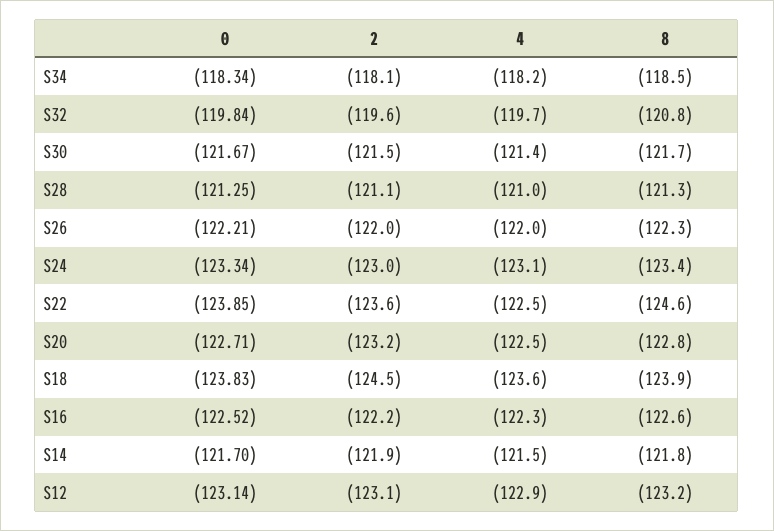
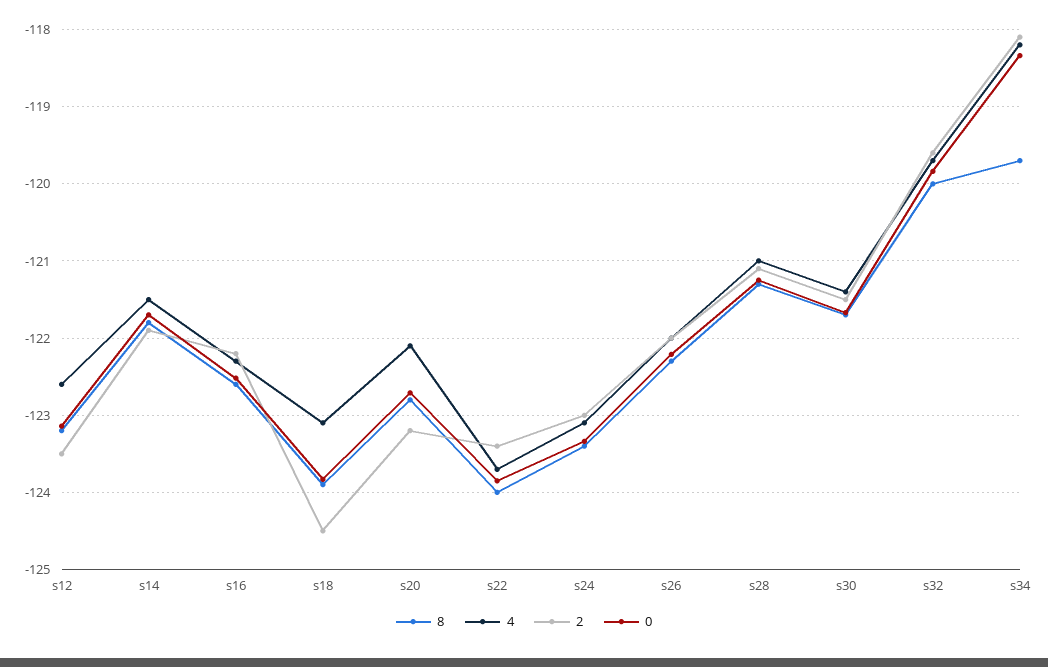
  {
    "0": {
      "S34": -118.34,
      "S32": -119.84,
      "S30": -121.67,
      "S28": -121.25,
      "S26": -122.21,
      "S24": -123.34,
      "S22": -123.85,
      "S20": -122.71,
      "S18": -123.83,
      "S16": -122.52,
      "S14": -121.7,
      "S12": -123.14
    },
    "2": {
      "S34": -118.1,
      "S32": -119.6,
      "S30": -121.5,
      "S28": -121.1,
      "S26": -122,
      "S24": -123,
-     "S22": -123.6,
+     "S22": -123.4,
      "S20": -123.2,
      "S18": -124.5,
      "S16": -122.2,
      "S14": -121.9,
-     "S12": -123.1
+     "S12": -123.5
    },
    "4": {
      "S34": -118.2,
      "S32": -119.7,
      "S30": -121.4,
      "S28": -121,
      "S26": -122,
      "S24": -123.1,
-     "S22": -122.5,
+     "S22": -123.7,
-     "S20": -122.5,
+     "S20": -122.1,
-     "S18": -123.6,
+     "S18": -123.1,
      "S16": -122.3,
      "S14": -121.5,
-     "S12": -122.9
+     "S12": -122.6
    },
    "8": {
-     "S34": -118.5,
+     "S34": -119.7,
-     "S32": -120.8,
+     "S32": -120,
      "S30": -121.7,
      "S28": -121.3,
      "S26": -122.3,
      "S24": -123.4,
-     "S22": -124.6,
+     "S22": -124,
      "S20": -122.8,
      "S18": -123.9,
      "S16": -122.6,
      "S14": -121.8,
      "S12": -123.2
    }
  }

